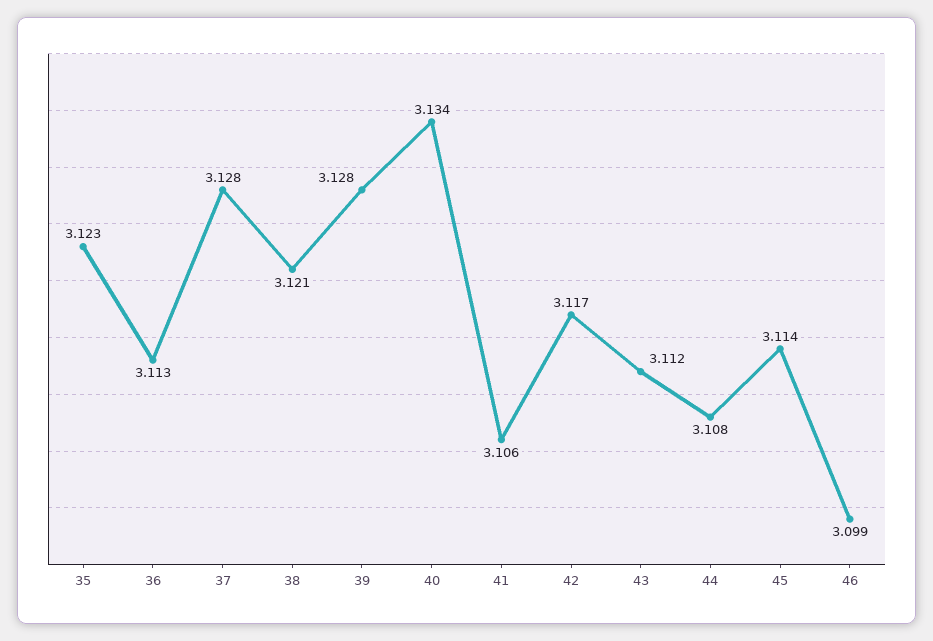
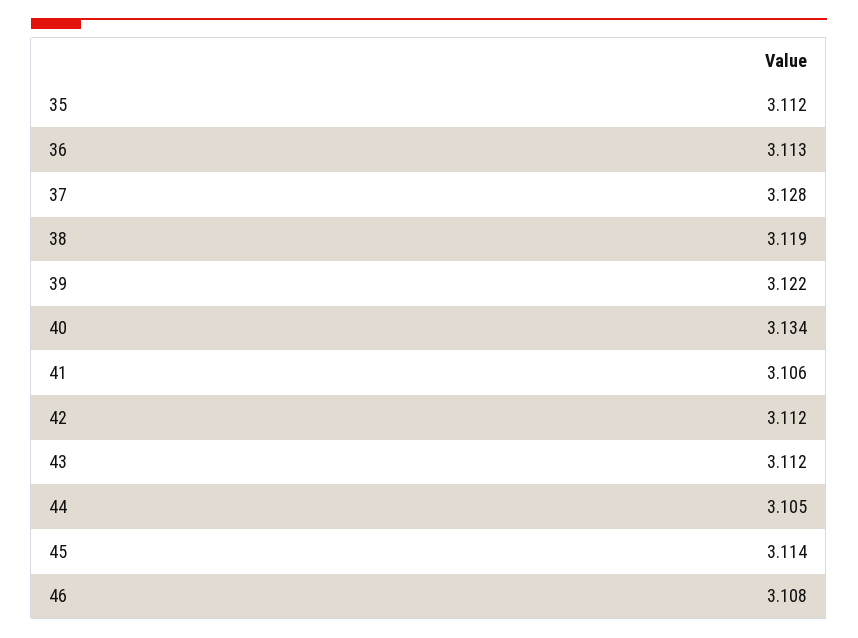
  {
-   "35": 3.123,
+   "35": 3.112,
    "36": 3.113,
    "37": 3.128,
-   "38": 3.121,
+   "38": 3.119,
-   "39": 3.128,
+   "39": 3.122,
    "40": 3.134,
    "41": 3.106,
-   "42": 3.117,
+   "42": 3.112,
    "43": 3.112,
-   "44": 3.108,
+   "44": 3.105,
    "45": 3.114,
-   "46": 3.099
+   "46": 3.108
  }

